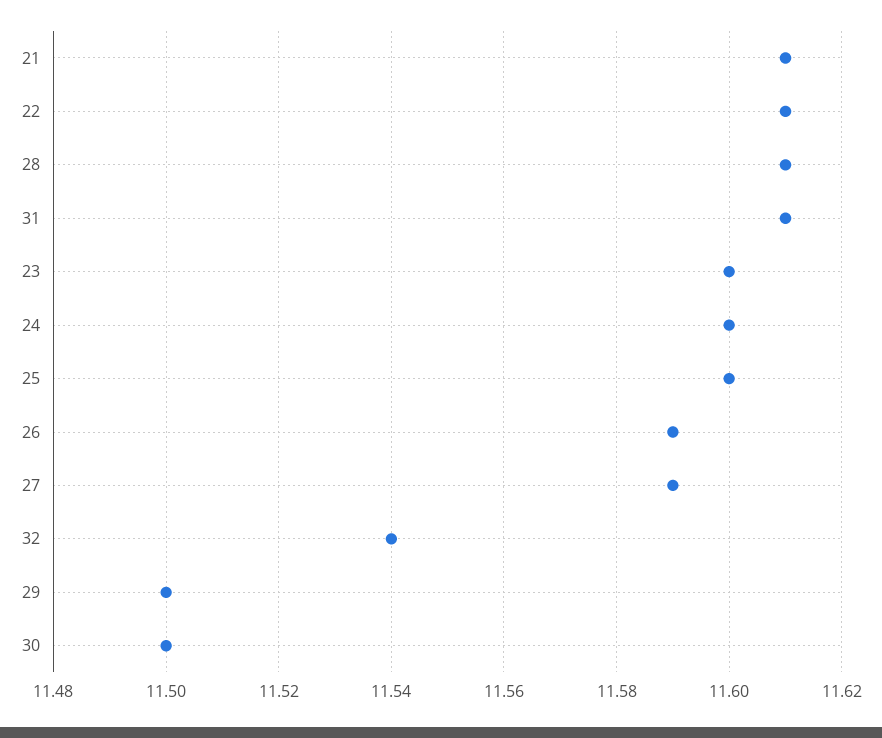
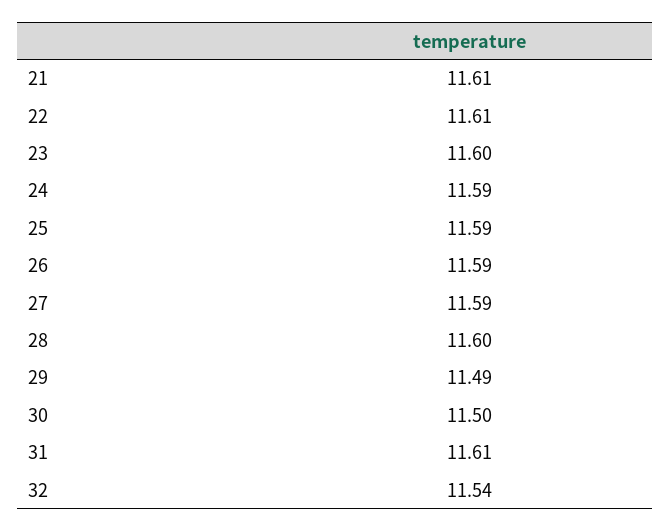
  {
    "21": 11.61,
    "22": 11.61,
-   "28": 11.61,
+   "28": 11.6,
    "31": 11.61,
    "23": 11.6,
-   "24": 11.6,
+   "24": 11.59,
-   "25": 11.6,
+   "25": 11.59,
    "26": 11.59,
    "27": 11.59,
    "32": 11.54,
-   "29": 11.5,
+   "29": 11.49,
    "30": 11.5
  }

